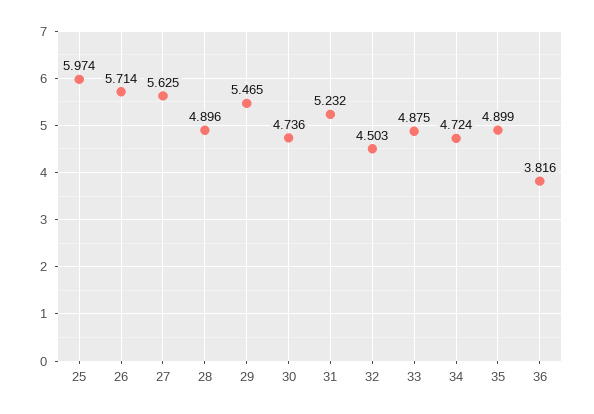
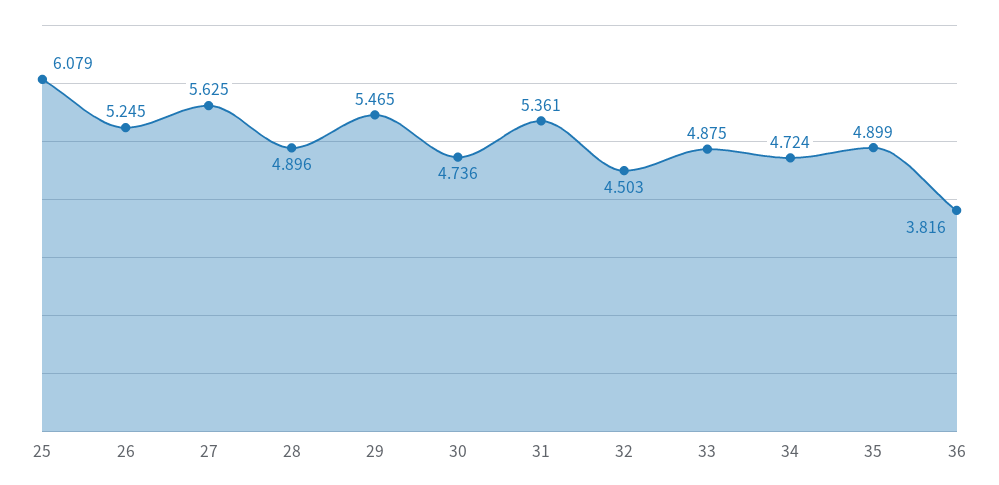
  {
-   "25": 5.974,
+   "25": 6.079,
-   "26": 5.714,
+   "26": 5.245,
    "27": 5.625,
    "28": 4.896,
    "29": 5.465,
    "30": 4.736,
-   "31": 5.232,
+   "31": 5.361,
    "32": 4.503,
    "33": 4.875,
    "34": 4.724,
    "35": 4.899,
    "36": 3.816
  }

